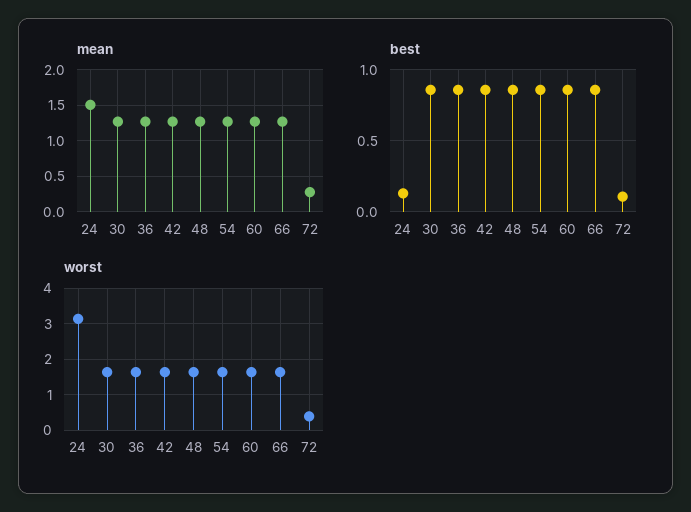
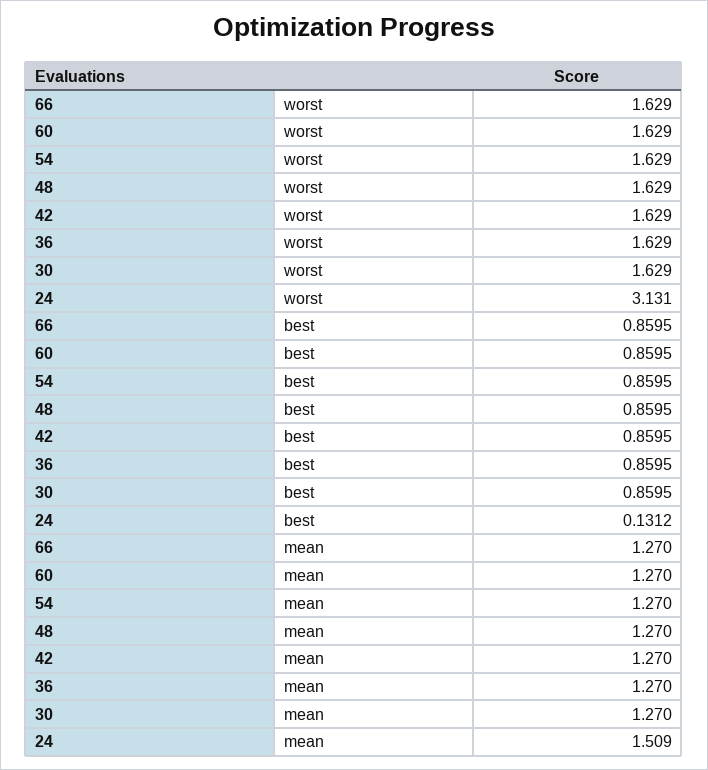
  {
    "mean": {
      "24": 1.509,
      "30": 1.27,
      "36": 1.27,
      "42": 1.27,
      "48": 1.27,
      "54": 1.27,
      "60": 1.27,
-     "66": 1.27,
+     "66": 1.27
-     "72": 0.3
    },
    "best": {
      "24": 0.1312,
      "30": 0.8595,
      "36": 0.8595,
      "42": 0.8595,
      "48": 0.8595,
      "54": 0.8595,
      "60": 0.8595,
-     "66": 0.8595,
+     "66": 0.8595
-     "72": 0.1
    },
    "worst": {
      "24": 3.131,
      "30": 1.629,
      "36": 1.629,
      "42": 1.629,
      "48": 1.629,
      "54": 1.629,
      "60": 1.629,
-     "66": 1.629,
+     "66": 1.629
-     "72": 0.4
    }
  }

